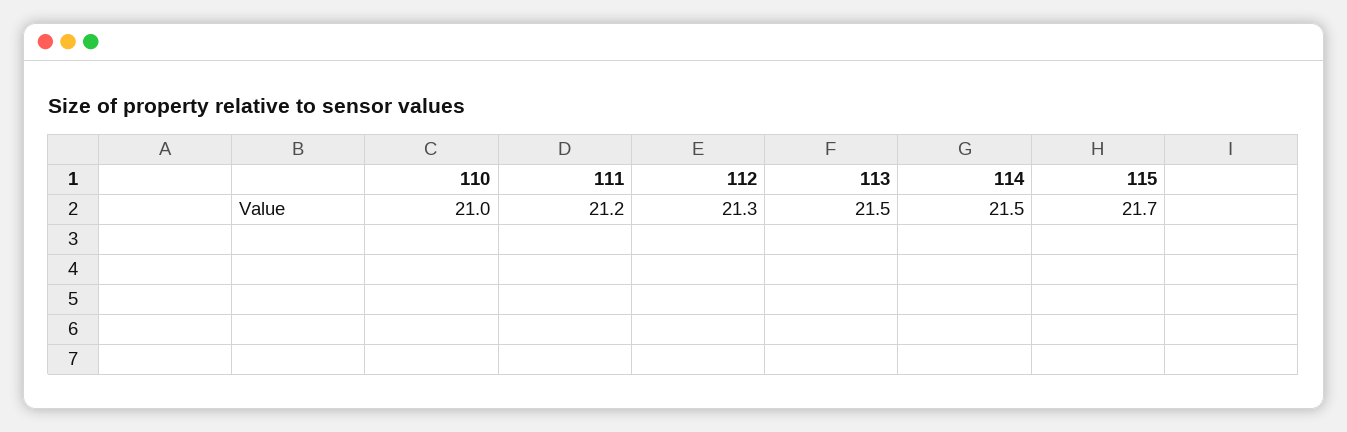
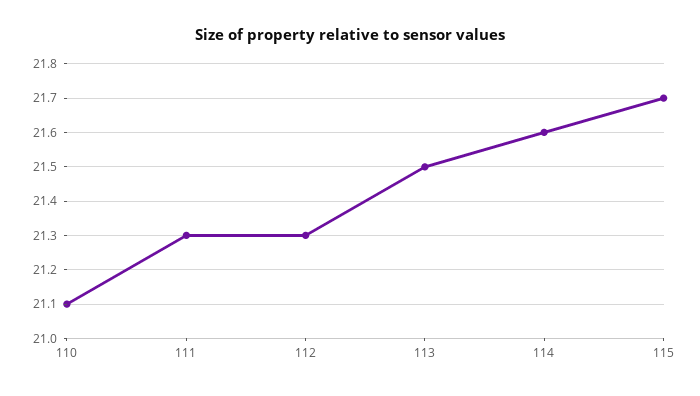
  {
-   "110": 21,
+   "110": 21.1,
-   "111": 21.2,
+   "111": 21.3,
    "112": 21.3,
    "113": 21.5,
-   "114": 21.5,
+   "114": 21.6,
    "115": 21.7
  }

